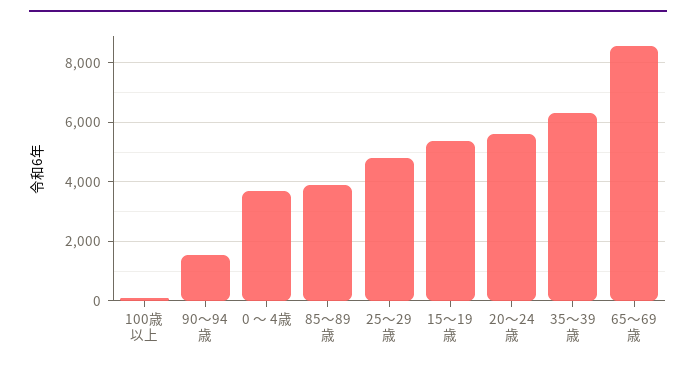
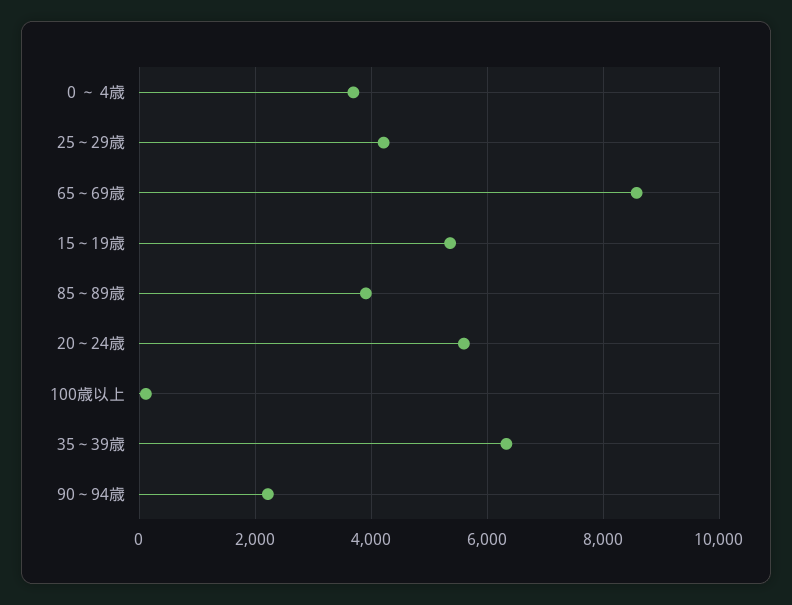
  {
    "100歳以上": 200,
-   "90～94歳": 1500,
+   "90～94歳": 2200,
    "0 ～ 4歳": 3600,
    "85～89歳": 4000,
-   "25～29歳": 4750,
+   "25～29歳": 4200,
    "15～19歳": 5400,
    "20～24歳": 5600,
    "35～39歳": 6400,
    "65～69歳": 8600
  }

